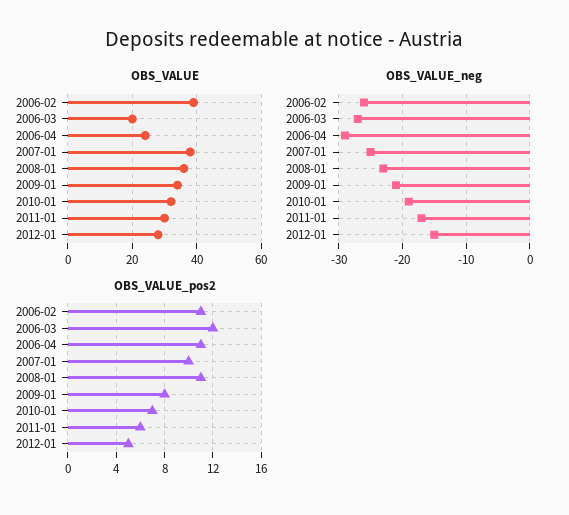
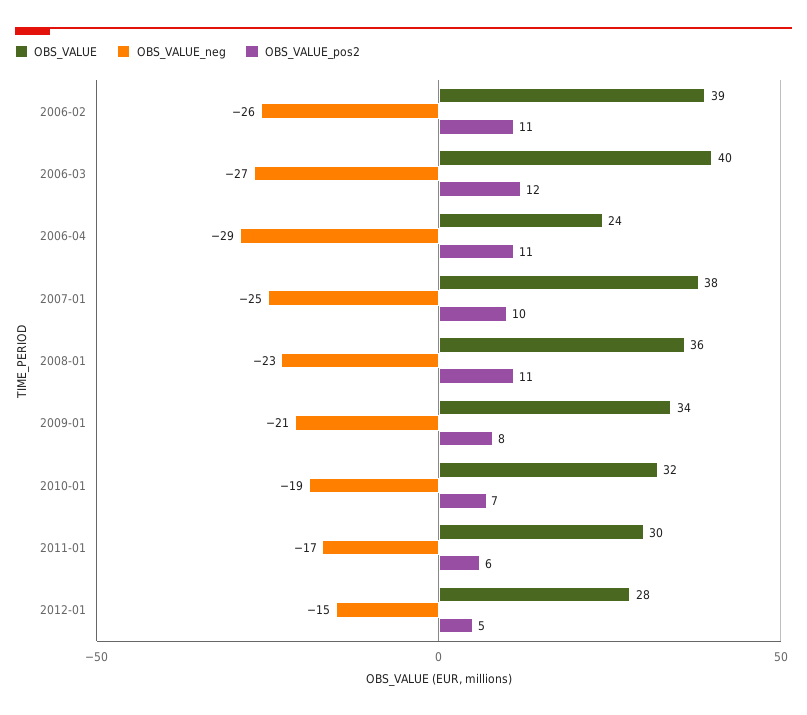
  {
    "OBS_VALUE": {
      "2006-02": 39,
-     "2006-03": 20,
+     "2006-03": 40,
      "2006-04": 24,
      "2007-01": 38,
      "2008-01": 36,
      "2009-01": 34,
      "2010-01": 32,
      "2011-01": 30,
      "2012-01": 28
    },
    "OBS_VALUE_neg": {
      "2006-02": -26,
      "2006-03": -27,
      "2006-04": -29,
      "2007-01": -25,
      "2008-01": -23,
      "2009-01": -21,
      "2010-01": -19,
      "2011-01": -17,
      "2012-01": -15
    },
    "OBS_VALUE_pos2": {
      "2006-02": 11,
      "2006-03": 12,
      "2006-04": 11,
      "2007-01": 10,
      "2008-01": 11,
      "2009-01": 8,
      "2010-01": 7,
      "2011-01": 6,
      "2012-01": 5
    }
  }

